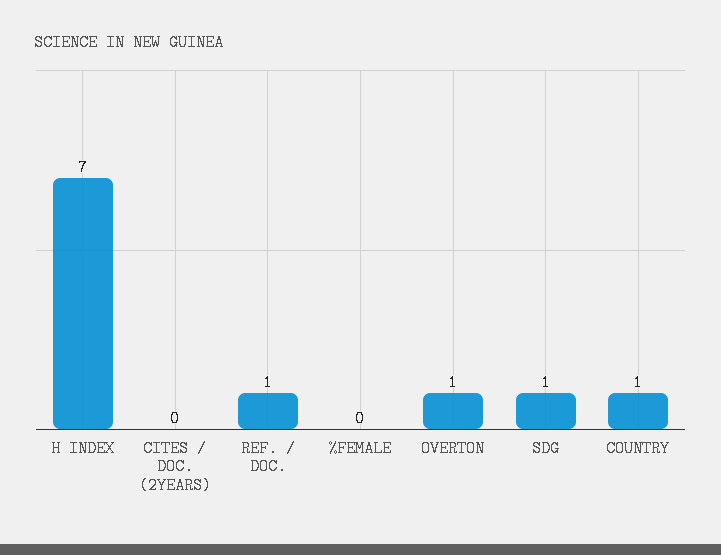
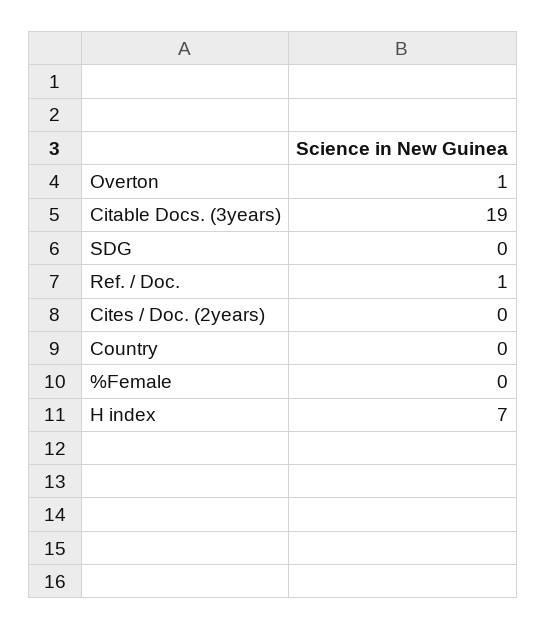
  {
    "H INDEX": 7,
    "CITES / DOC. (2YEARS)": 0,
    "REF. / DOC.": 1,
    "%FEMALE": 0,
    "OVERTON": 1,
-   "SDG": 1,
+   "SDG": 0,
-   "COUNTRY": 1
+   "COUNTRY": 0,
+   "Citable Docs. (3years)": 19
  }

